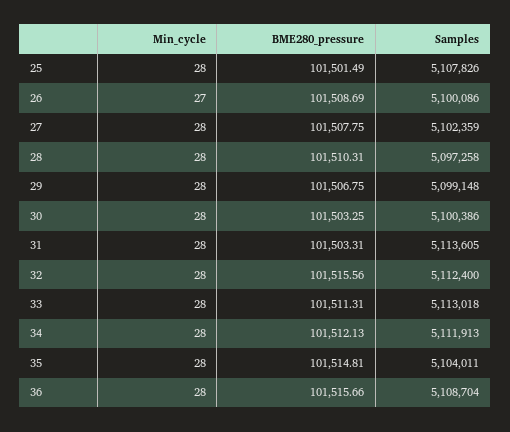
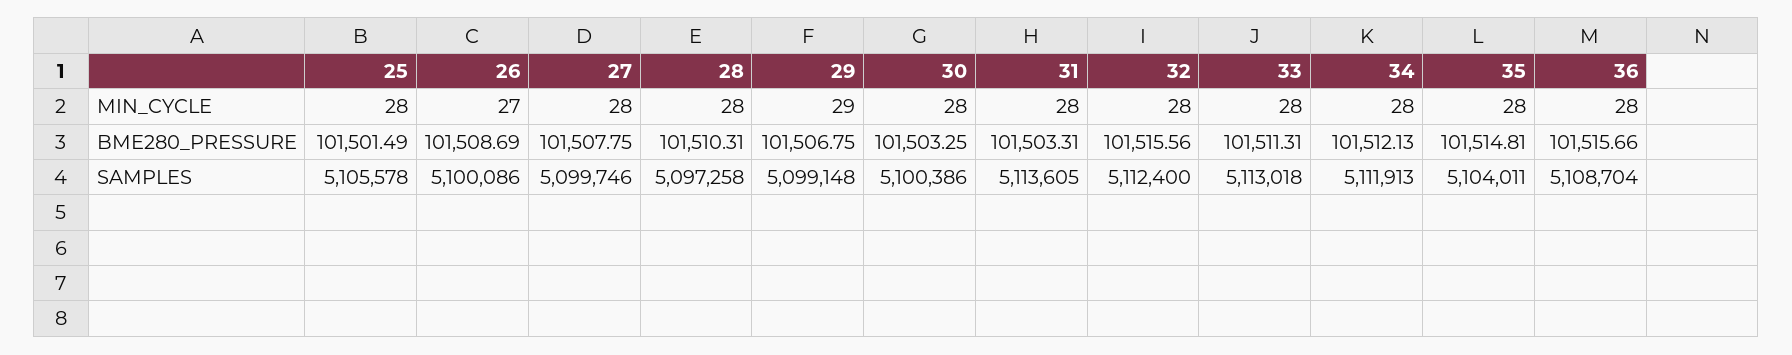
  {
    "Min_cycle": {
      "25": 28,
      "26": 27,
      "27": 28,
      "28": 28,
-     "29": 28,
+     "29": 29,
      "30": 28,
      "31": 28,
      "32": 28,
      "33": 28,
      "34": 28,
      "35": 28,
      "36": 28
    },
    "BME280_pressure": {
      "25": 101501.49,
      "26": 101508.69,
      "27": 101507.75,
      "28": 101510.31,
      "29": 101506.75,
      "30": 101503.25,
      "31": 101503.31,
      "32": 101515.56,
      "33": 101511.31,
      "34": 101512.13,
      "35": 101514.81,
      "36": 101515.66
    },
    "Samples": {
-     "25": 5107826,
+     "25": 5105578,
      "26": 5100086,
-     "27": 5102359,
+     "27": 5099746,
      "28": 5097258,
      "29": 5099148,
      "30": 5100386,
      "31": 5113605,
      "32": 5112400,
      "33": 5113018,
      "34": 5111913,
      "35": 5104011,
      "36": 5108704
    }
  }

